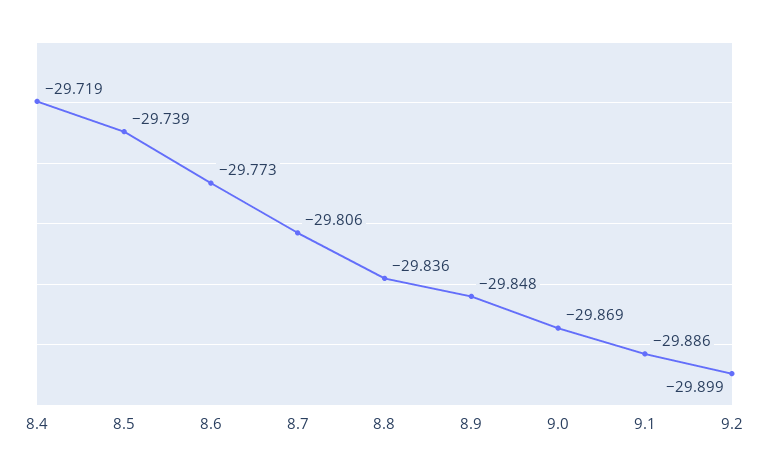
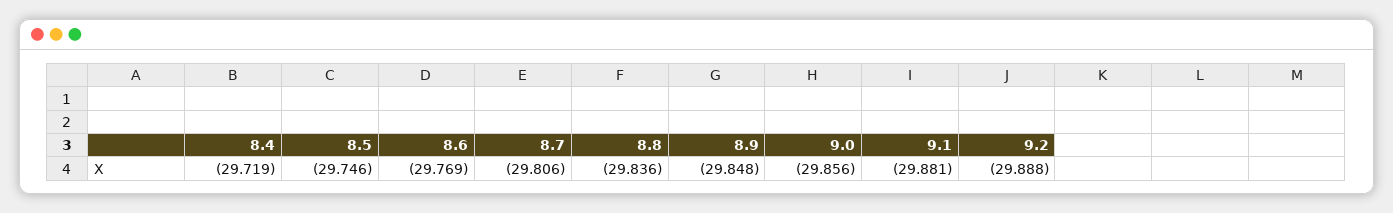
  {
    "8.4": -29.719,
-   "8.5": -29.739,
+   "8.5": -29.746,
-   "8.6": -29.773,
+   "8.6": -29.769,
    "8.7": -29.806,
    "8.8": -29.836,
    "8.9": -29.848,
-   "9.0": -29.869,
+   "9.0": -29.856,
-   "9.1": -29.886,
+   "9.1": -29.881,
-   "9.2": -29.899
+   "9.2": -29.888
  }

